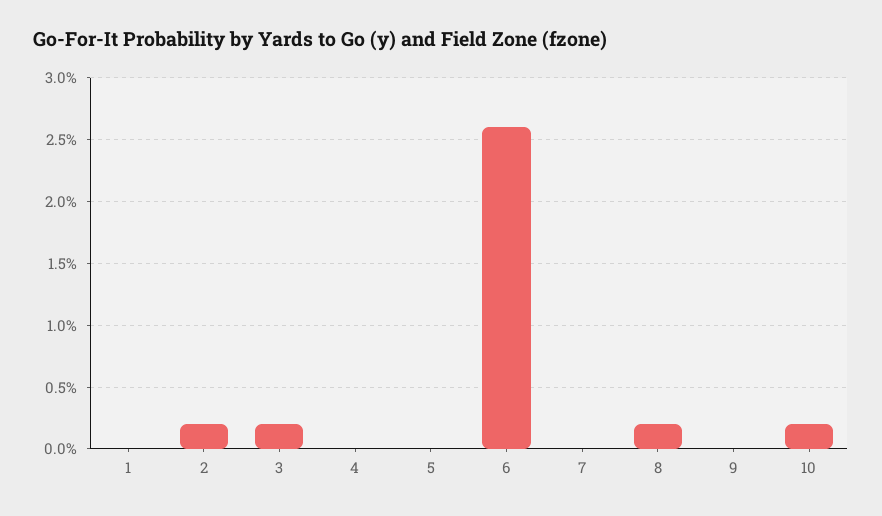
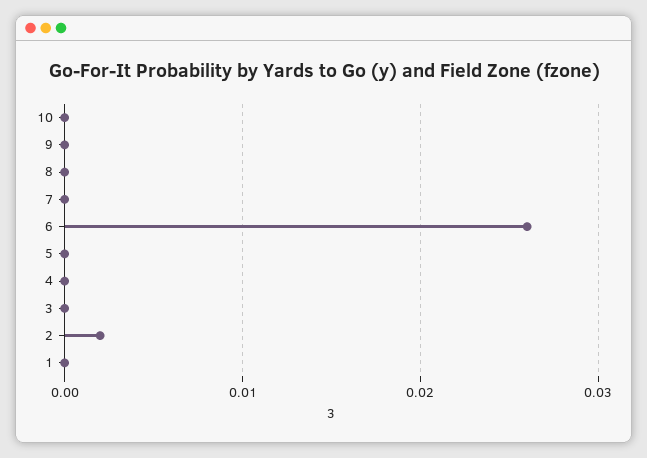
  {
    "1": 0,
    "2": 0.002,
-   "3": 0.002,
+   "3": 0,
    "4": 0,
    "5": 0,
    "6": 0.026,
    "7": 0,
-   "8": 0.002,
+   "8": 0,
    "9": 0,
-   "10": 0.002
+   "10": 0
  }

